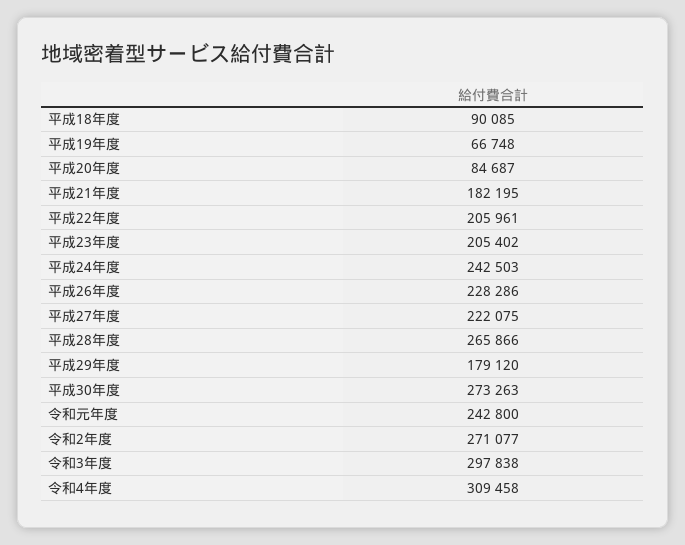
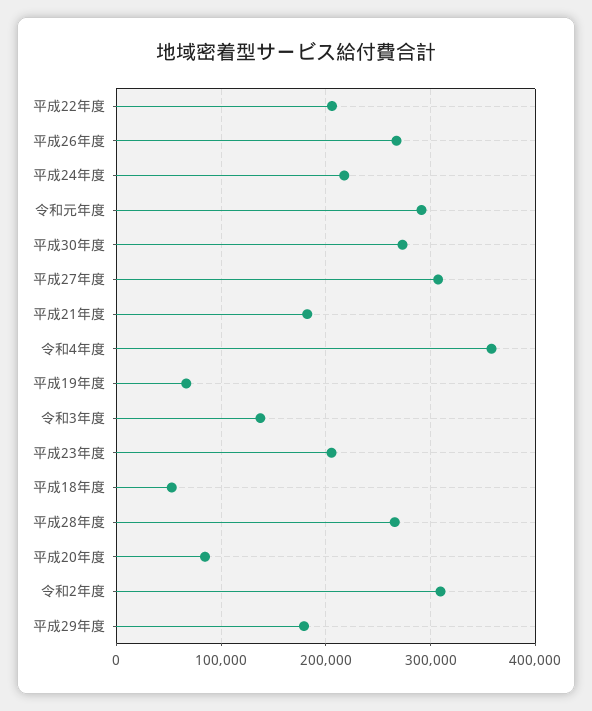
  {
-   "平成18年度": 90085,
+   "平成18年度": 50000,
    "平成19年度": 66748,
    "平成20年度": 84687,
    "平成21年度": 182195,
    "平成22年度": 205961,
    "平成23年度": 205402,
-   "平成24年度": 242503,
+   "平成24年度": 220000,
-   "平成26年度": 228286,
+   "平成26年度": 270000,
-   "平成27年度": 222075,
+   "平成27年度": 310000,
    "平成28年度": 265866,
    "平成29年度": 179120,
    "平成30年度": 273263,
-   "令和元年度": 242800,
+   "令和元年度": 290000,
-   "令和2年度": 271077,
+   "令和2年度": 310000,
-   "令和3年度": 297838,
+   "令和3年度": 140000,
-   "令和4年度": 309458
+   "令和4年度": 360000
  }

